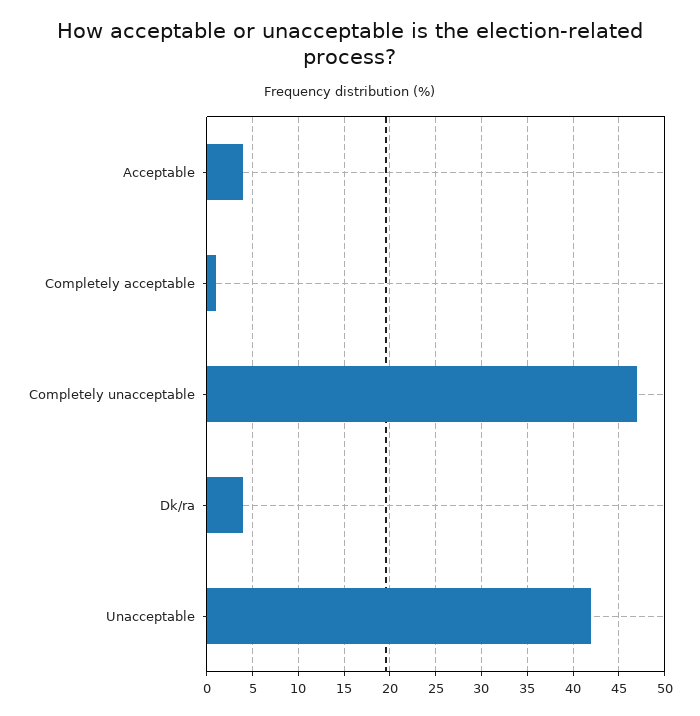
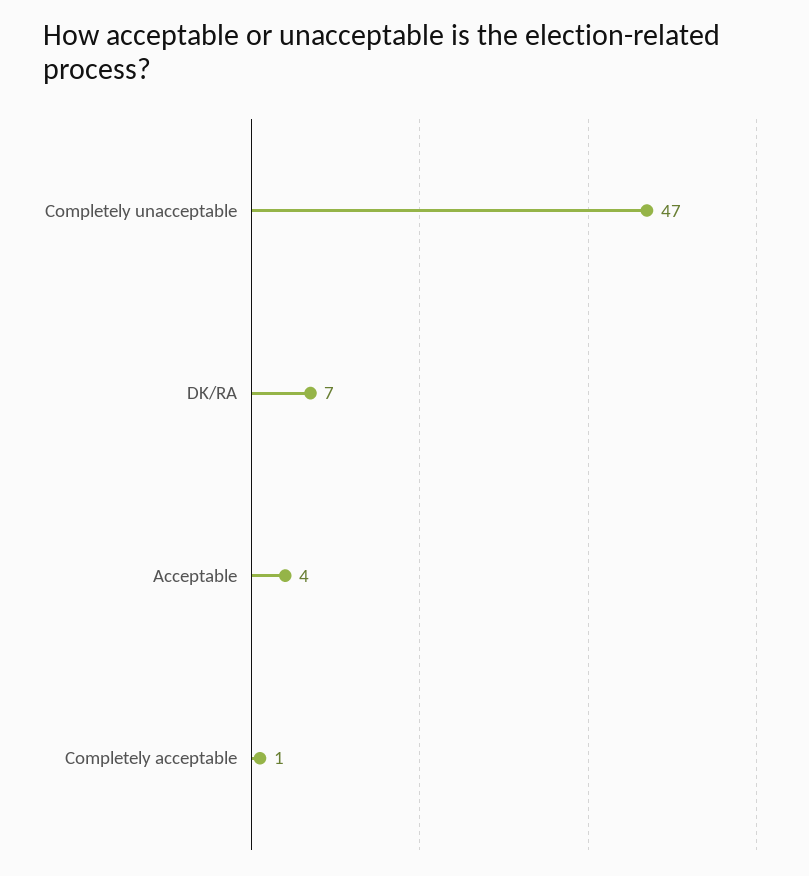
  {
    "Acceptable": 4,
    "Completely acceptable": 1,
    "Completely unacceptable": 47,
-   "Dk/ra": 4,
+   "Dk/ra": 7
-   "Unacceptable": 42
  }

